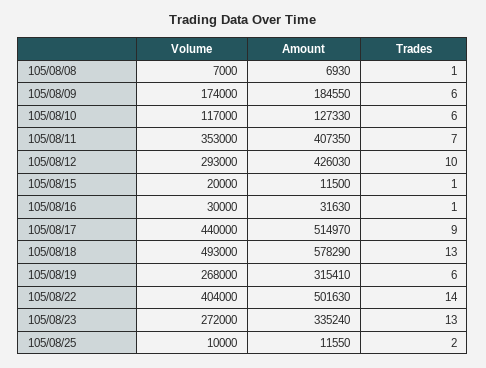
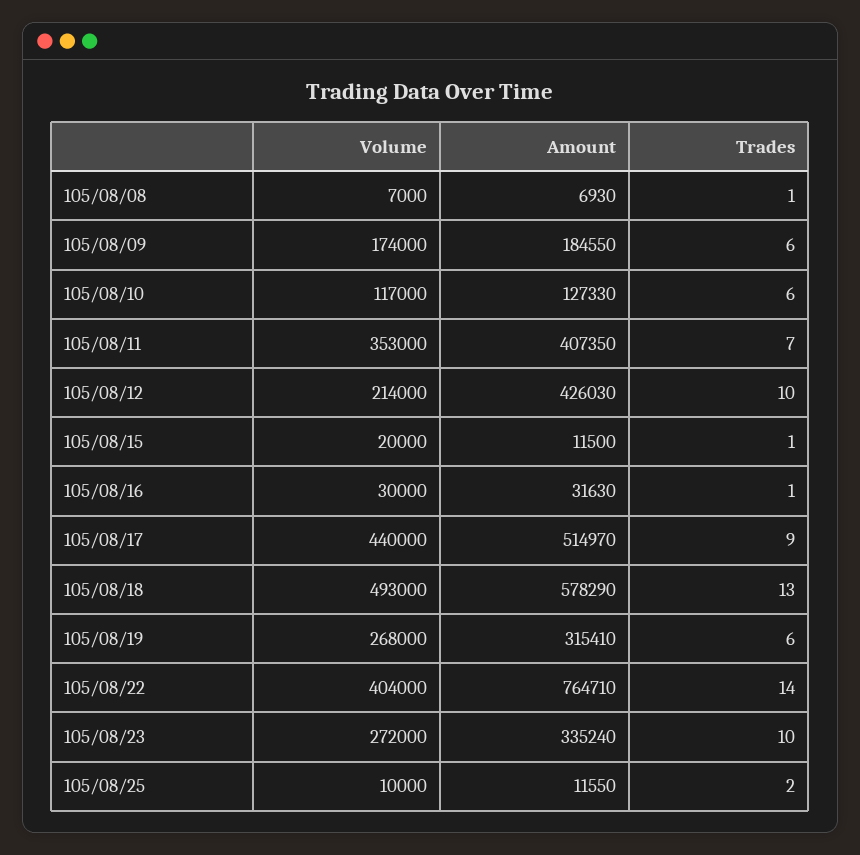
  {
    "Volume": {
      "105/08/08": 7000,
      "105/08/09": 174000,
      "105/08/10": 117000,
      "105/08/11": 353000,
-     "105/08/12": 293000,
+     "105/08/12": 214000,
      "105/08/15": 20000,
      "105/08/16": 30000,
      "105/08/17": 440000,
      "105/08/18": 493000,
      "105/08/19": 268000,
      "105/08/22": 404000,
      "105/08/23": 272000,
      "105/08/25": 10000
    },
    "Amount": {
      "105/08/08": 6930,
      "105/08/09": 184550,
      "105/08/10": 127330,
      "105/08/11": 407350,
      "105/08/12": 426030,
      "105/08/15": 11500,
      "105/08/16": 31630,
      "105/08/17": 514970,
      "105/08/18": 578290,
      "105/08/19": 315410,
-     "105/08/22": 501630,
+     "105/08/22": 764710,
      "105/08/23": 335240,
      "105/08/25": 11550
    },
    "Trades": {
      "105/08/08": 1,
      "105/08/09": 6,
      "105/08/10": 6,
      "105/08/11": 7,
      "105/08/12": 10,
      "105/08/15": 1,
      "105/08/16": 1,
      "105/08/17": 9,
      "105/08/18": 13,
      "105/08/19": 6,
      "105/08/22": 14,
-     "105/08/23": 13,
+     "105/08/23": 10,
      "105/08/25": 2
    }
  }

